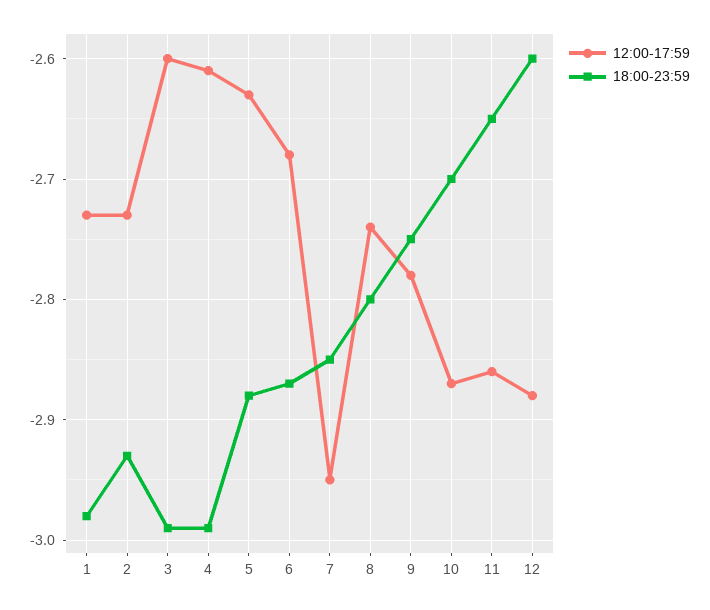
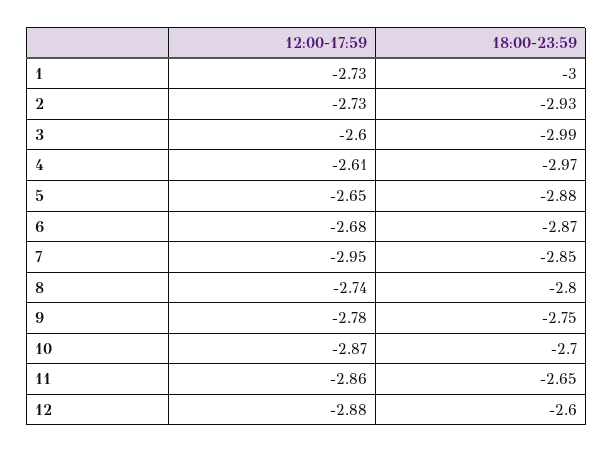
  {
    "12:00-17:59": {
      "1": -2.73,
      "2": -2.73,
      "3": -2.6,
      "4": -2.61,
-     "5": -2.63,
+     "5": -2.65,
      "6": -2.68,
      "7": -2.95,
      "8": -2.74,
      "9": -2.78,
      "10": -2.87,
      "11": -2.86,
      "12": -2.88
    },
    "18:00-23:59": {
-     "1": -2.98,
+     "1": -3,
      "2": -2.93,
      "3": -2.99,
-     "4": -2.99,
+     "4": -2.97,
      "5": -2.88,
      "6": -2.87,
      "7": -2.85,
      "8": -2.8,
      "9": -2.75,
      "10": -2.7,
      "11": -2.65,
      "12": -2.6
    }
  }

